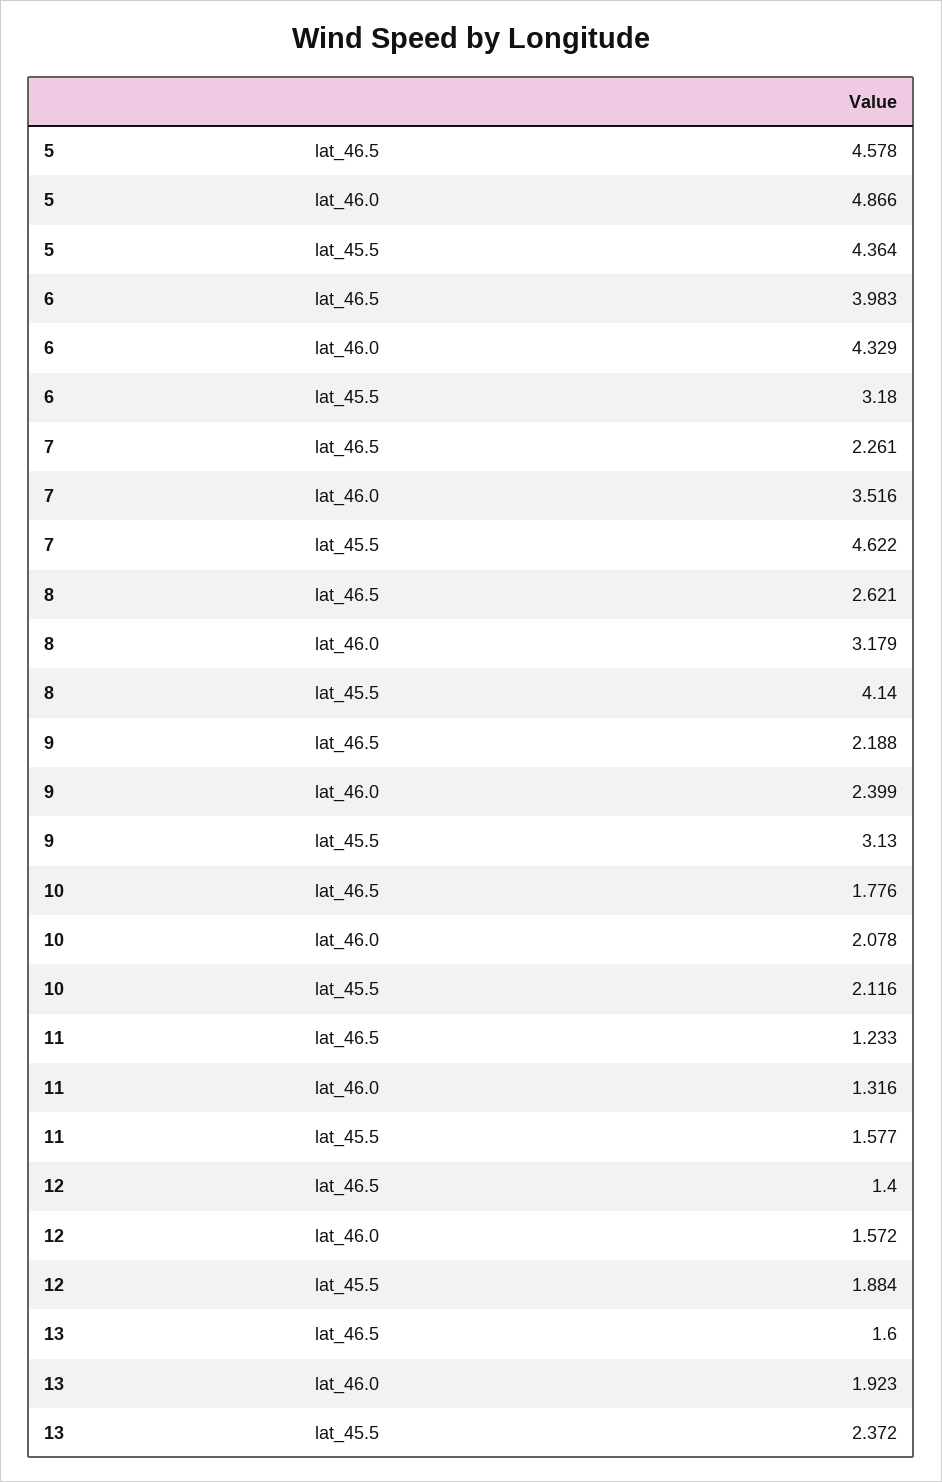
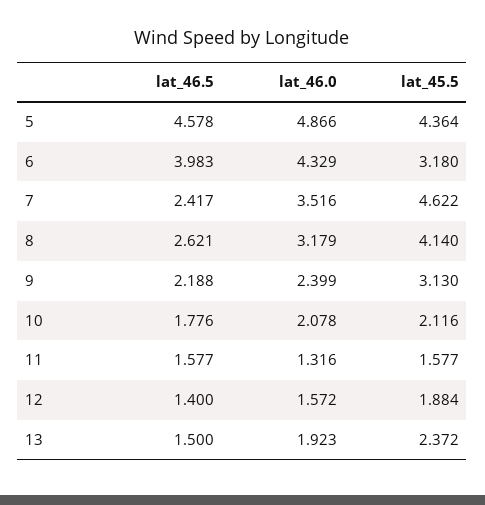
  {
    "5": {
      "lat_46.5": 4.578,
      "lat_46.0": 4.866,
      "lat_45.5": 4.364
    },
    "6": {
      "lat_46.5": 3.983,
      "lat_46.0": 4.329,
      "lat_45.5": 3.18
    },
    "7": {
-     "lat_46.5": 2.261,
+     "lat_46.5": 2.417,
      "lat_46.0": 3.516,
      "lat_45.5": 4.622
    },
    "8": {
      "lat_46.5": 2.621,
      "lat_46.0": 3.179,
      "lat_45.5": 4.14
    },
    "9": {
      "lat_46.5": 2.188,
      "lat_46.0": 2.399,
      "lat_45.5": 3.13
    },
    "10": {
      "lat_46.5": 1.776,
      "lat_46.0": 2.078,
      "lat_45.5": 2.116
    },
    "11": {
-     "lat_46.5": 1.233,
+     "lat_46.5": 1.577,
      "lat_46.0": 1.316,
      "lat_45.5": 1.577
    },
    "12": {
      "lat_46.5": 1.4,
      "lat_46.0": 1.572,
      "lat_45.5": 1.884
    },
    "13": {
-     "lat_46.5": 1.6,
+     "lat_46.5": 1.5,
      "lat_46.0": 1.923,
      "lat_45.5": 2.372
    }
  }

